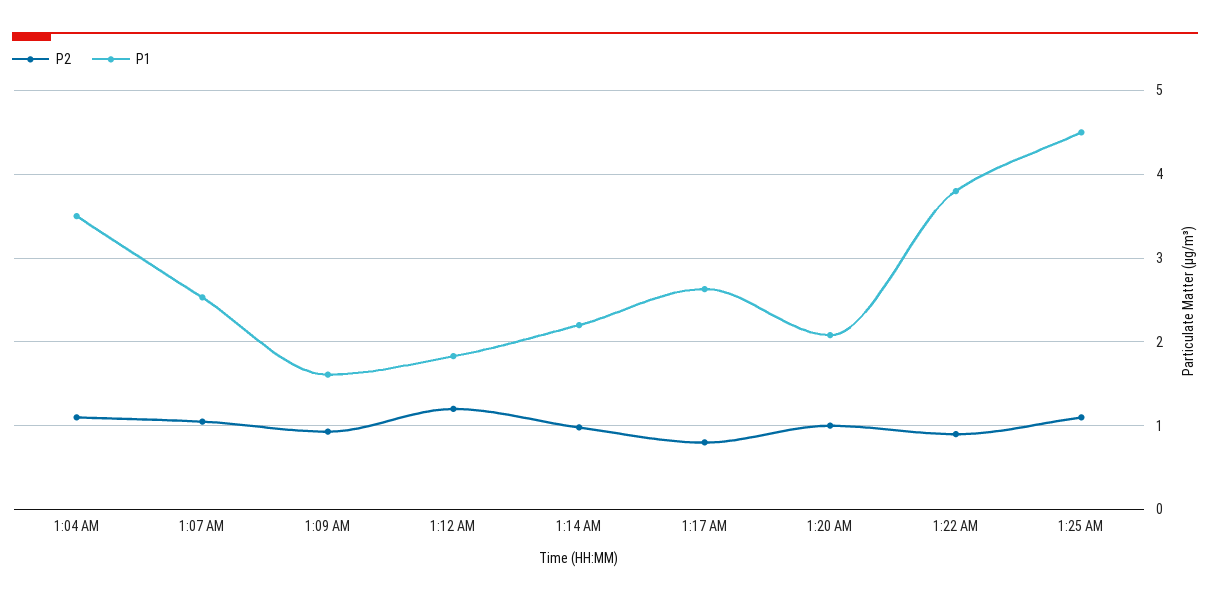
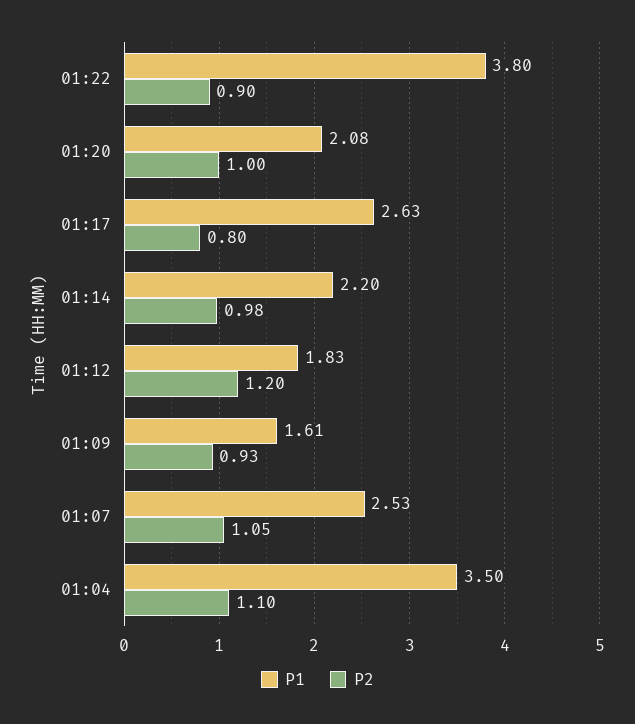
  {
    "P2": {
      "1:04 AM": 1.1,
      "1:07 AM": 1.05,
      "1:09 AM": 0.93,
      "1:12 AM": 1.2,
      "1:14 AM": 0.98,
      "1:17 AM": 0.8,
      "1:20 AM": 1,
-     "1:22 AM": 0.9,
+     "1:22 AM": 0.9
-     "1:25 AM": 1.1
    },
    "P1": {
      "1:04 AM": 3.5,
      "1:07 AM": 2.53,
      "1:09 AM": 1.61,
      "1:12 AM": 1.83,
      "1:14 AM": 2.2,
      "1:17 AM": 2.63,
      "1:20 AM": 2.08,
-     "1:22 AM": 3.8,
+     "1:22 AM": 3.8
-     "1:25 AM": 4.5
    }
  }

